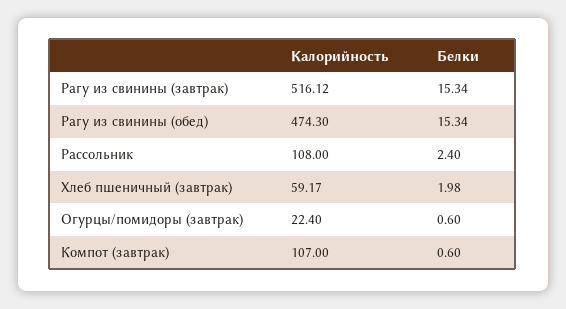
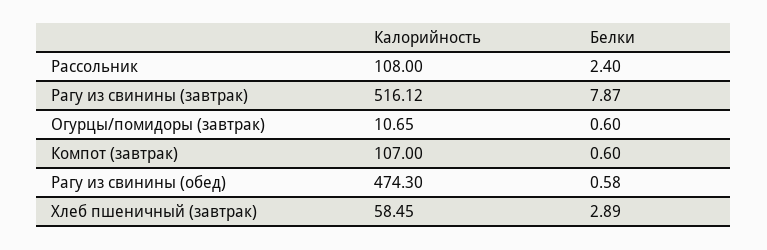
  {
    "Калорийность": {
      "Рагу из свинины (завтрак)": 516.12,
      "Рагу из свинины (обед)": 474.3,
      "Рассольник": 108,
-     "Хлеб пшеничный (завтрак)": 59.17,
+     "Хлеб пшеничный (завтрак)": 58.45,
-     "Огурцы/помидоры (завтрак)": 22.4,
+     "Огурцы/помидоры (завтрак)": 10.65,
      "Компот (завтрак)": 107
    },
    "Белки": {
-     "Рагу из свинины (завтрак)": 15.34,
+     "Рагу из свинины (завтрак)": 7.87,
-     "Рагу из свинины (обед)": 15.34,
+     "Рагу из свинины (обед)": 0.58,
      "Рассольник": 2.4,
-     "Хлеб пшеничный (завтрак)": 1.98,
+     "Хлеб пшеничный (завтрак)": 2.89,
      "Огурцы/помидоры (завтрак)": 0.6,
      "Компот (завтрак)": 0.6
    }
  }

